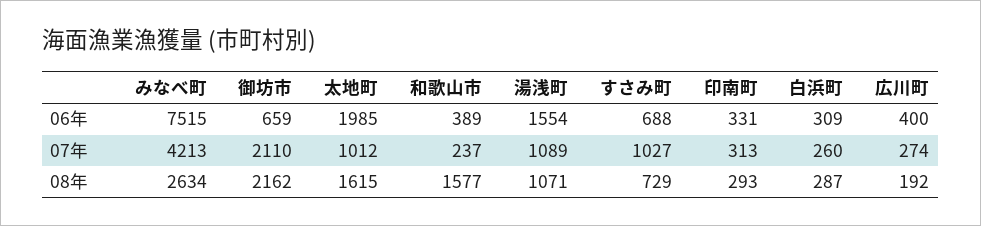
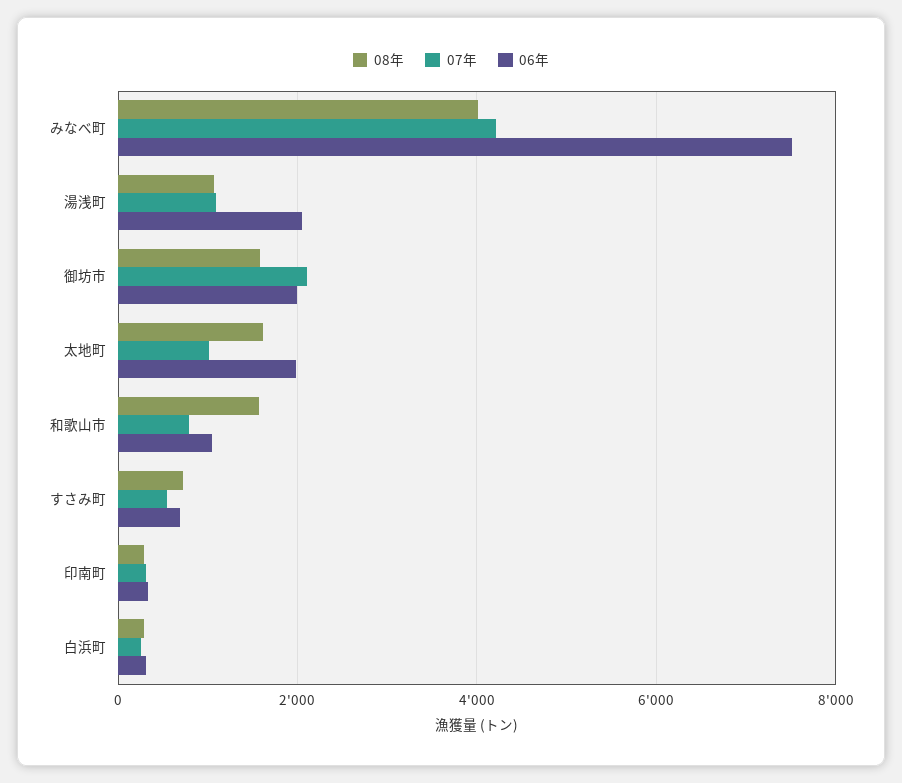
  {
    "06年": {
      "みなべ町": 7515,
-     "御坊市": 659,
+     "御坊市": 2000,
      "太地町": 1985,
-     "和歌山市": 389,
+     "和歌山市": 1000,
-     "湯浅町": 1554,
+     "湯浅町": 2000,
      "すさみ町": 688,
      "印南町": 331,
-     "白浜町": 309,
+     "白浜町": 309
-     "広川町": 400
    },
    "07年": {
      "みなべ町": 4213,
      "御坊市": 2110,
      "太地町": 1012,
-     "和歌山市": 237,
+     "和歌山市": 800,
      "湯浅町": 1089,
-     "すさみ町": 1027,
+     "すさみ町": 600,
      "印南町": 313,
-     "白浜町": 260,
+     "白浜町": 260
-     "広川町": 274
    },
    "08年": {
-     "みなべ町": 2634,
+     "みなべ町": 4000,
-     "御坊市": 2162,
+     "御坊市": 1600,
      "太地町": 1615,
      "和歌山市": 1577,
      "湯浅町": 1071,
      "すさみ町": 729,
      "印南町": 293,
-     "白浜町": 287,
+     "白浜町": 287
-     "広川町": 192
    }
  }

